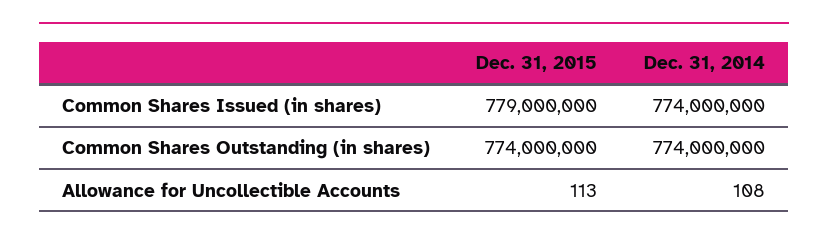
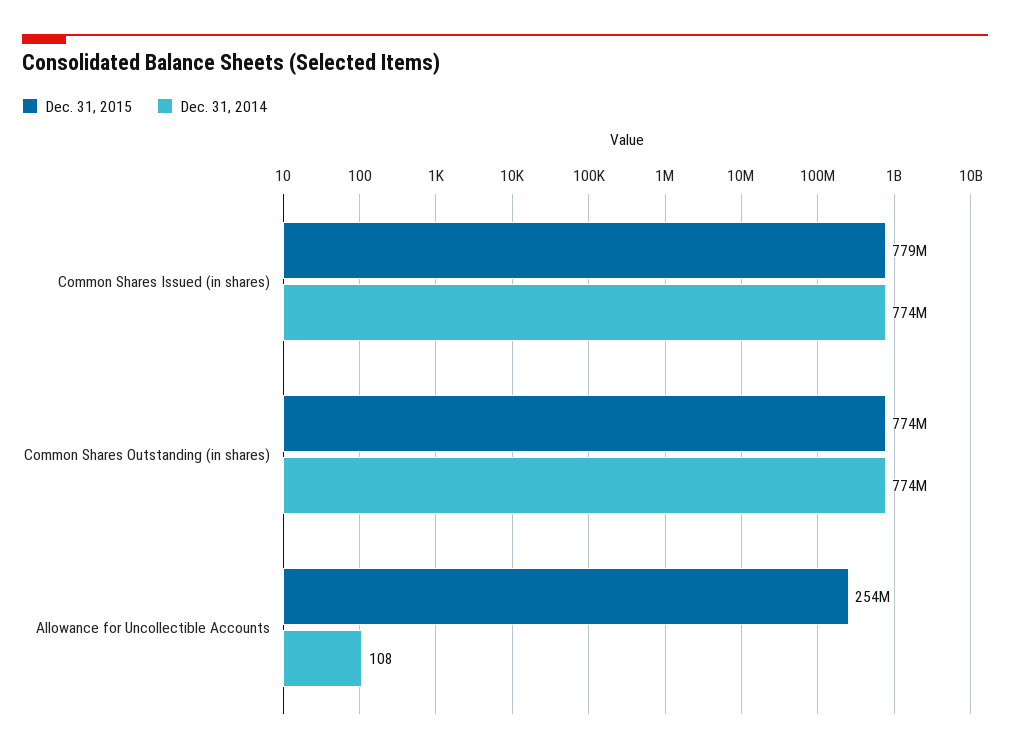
  {
    "Dec. 31, 2015": {
      "Common Shares Issued (in shares)": 779000000,
      "Common Shares Outstanding (in shares)": 774000000,
-     "Allowance for Uncollectible Accounts": 113
+     "Allowance for Uncollectible Accounts": 254000000
    },
    "Dec. 31, 2014": {
      "Common Shares Issued (in shares)": 774000000,
      "Common Shares Outstanding (in shares)": 774000000,
      "Allowance for Uncollectible Accounts": 108
    }
  }

